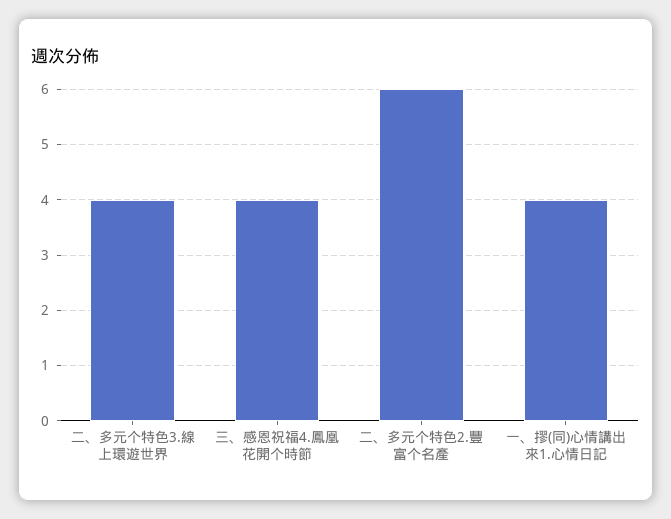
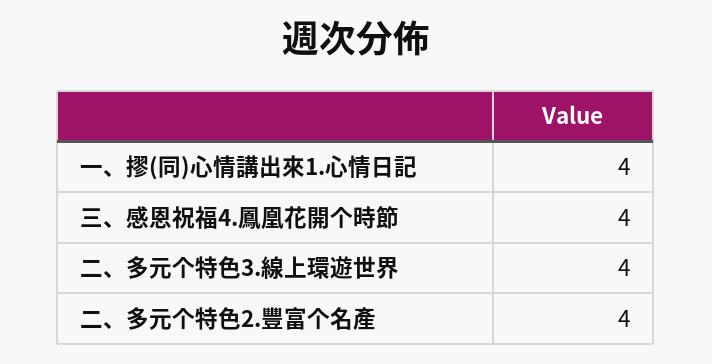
  {
    "二、多元个特色3.線上環遊世界": 4,
    "三、感恩祝福4.鳳凰花開个時節": 4,
-   "二、多元个特色2.豐富个名產": 6,
+   "二、多元个特色2.豐富个名產": 4,
    "一、摎(同)心情講出來1.心情日記": 4
  }

